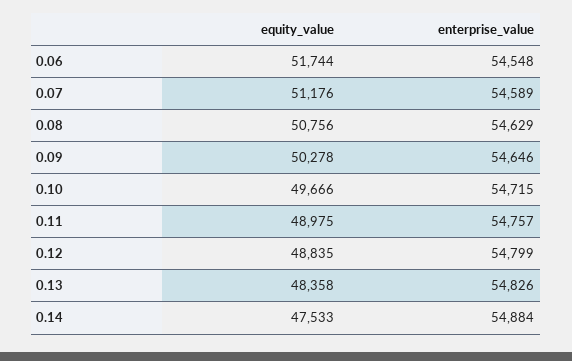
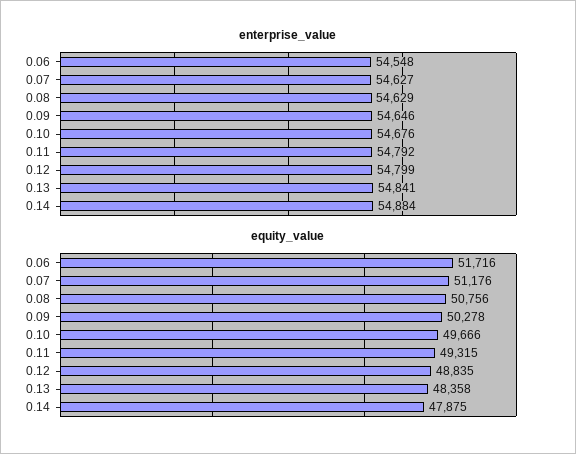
  {
    "equity_value": {
-     "0.06": 51744,
+     "0.06": 51716,
      "0.07": 51176,
      "0.08": 50756,
      "0.09": 50278,
      "0.10": 49666,
-     "0.11": 48975,
+     "0.11": 49315,
      "0.12": 48835,
      "0.13": 48358,
-     "0.14": 47533
+     "0.14": 47875
    },
    "enterprise_value": {
      "0.06": 54548,
-     "0.07": 54589,
+     "0.07": 54627,
      "0.08": 54629,
      "0.09": 54646,
-     "0.10": 54715,
+     "0.10": 54676,
-     "0.11": 54757,
+     "0.11": 54792,
      "0.12": 54799,
-     "0.13": 54826,
+     "0.13": 54841,
      "0.14": 54884
    }
  }

